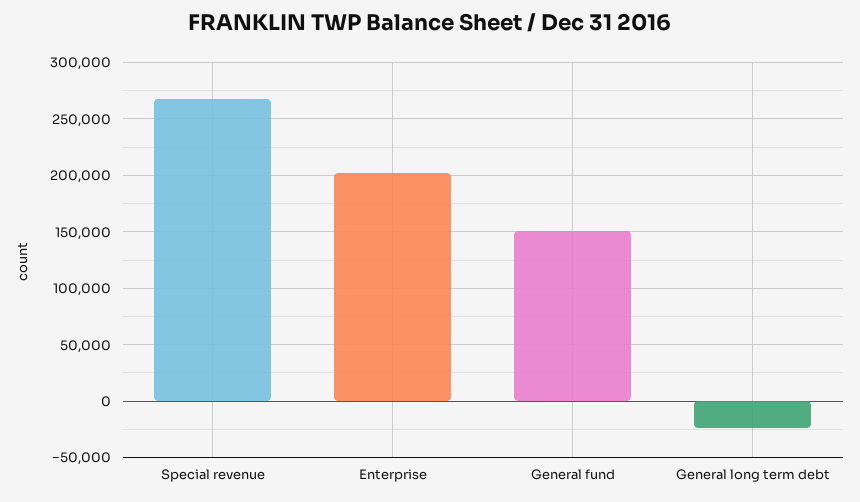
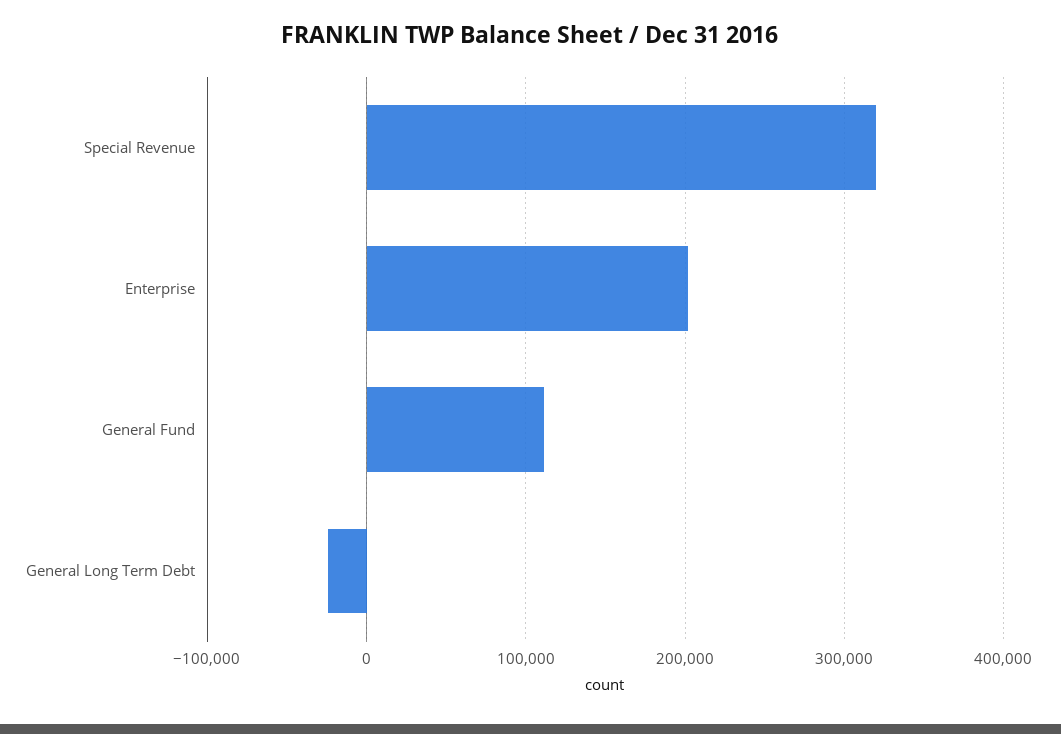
  {
-   "Special revenue": 270000,
+   "Special revenue": 320000,
    "Enterprise": 200000,
-   "General fund": 150000,
+   "General fund": 110000,
    "General long term debt": -20000
  }

